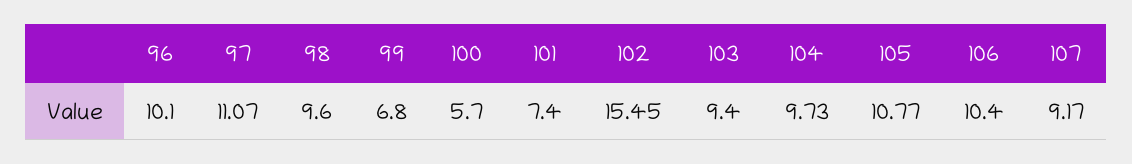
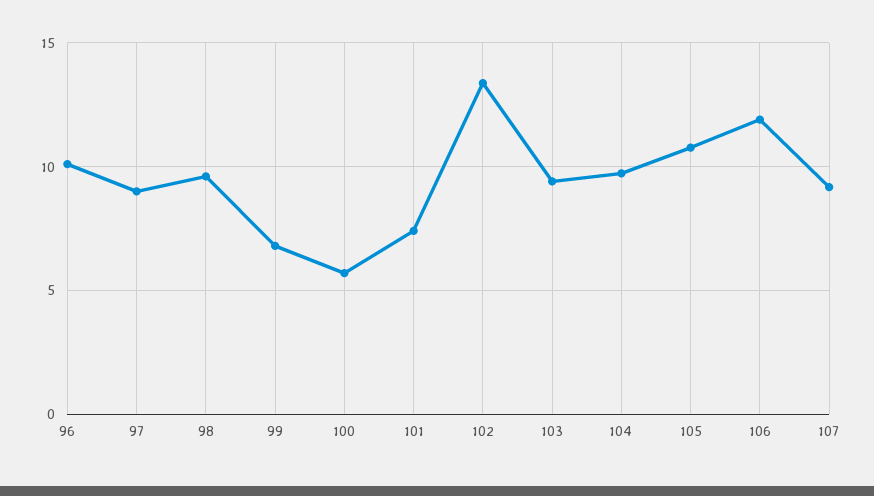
  {
    "96": 10.1,
-   "97": 11.07,
+   "97": 9,
    "98": 9.6,
    "99": 6.8,
    "100": 5.7,
    "101": 7.4,
-   "102": 15.45,
+   "102": 13.5,
    "103": 9.4,
    "104": 9.73,
    "105": 10.77,
-   "106": 10.4,
+   "106": 12,
    "107": 9.17
  }

